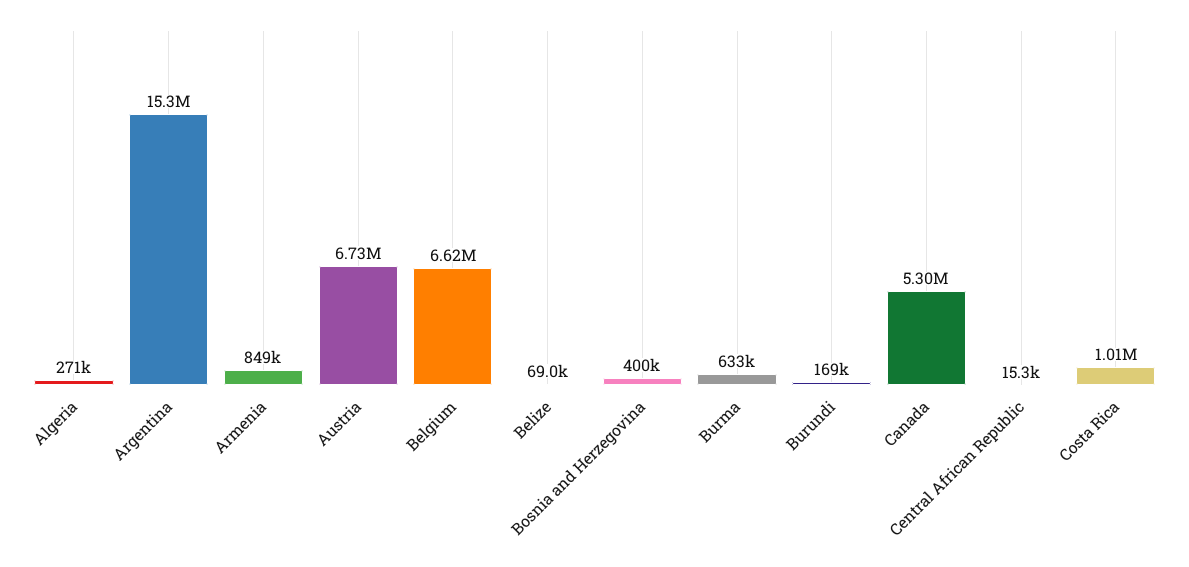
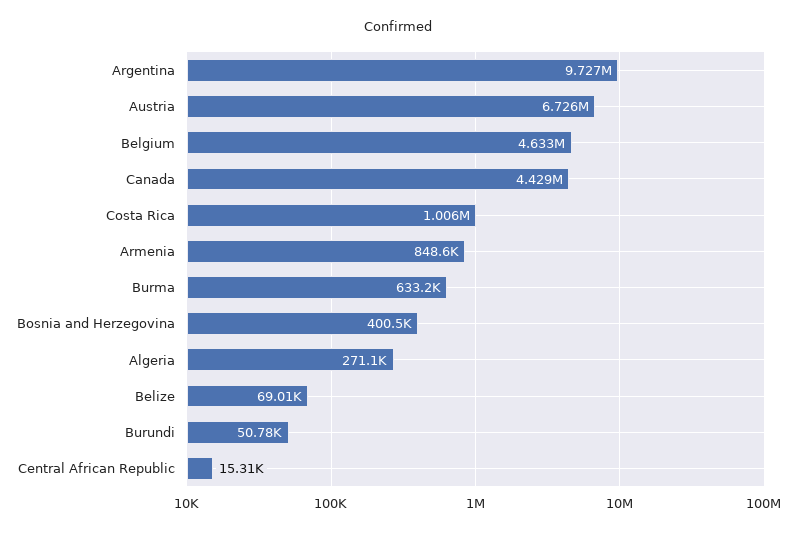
  {
    "Algeria": 271100,
-   "Argentina": 15300000,
+   "Argentina": 9727000,
    "Armenia": 848600,
    "Austria": 6726000,
-   "Belgium": 6620000,
+   "Belgium": 4633000,
    "Belize": 69010,
    "Bosnia and Herzegovina": 400500,
    "Burma": 633200,
-   "Burundi": 169000,
+   "Burundi": 50780,
-   "Canada": 5300000,
+   "Canada": 4429000,
    "Central African Republic": 15310,
    "Costa Rica": 1006000
  }

